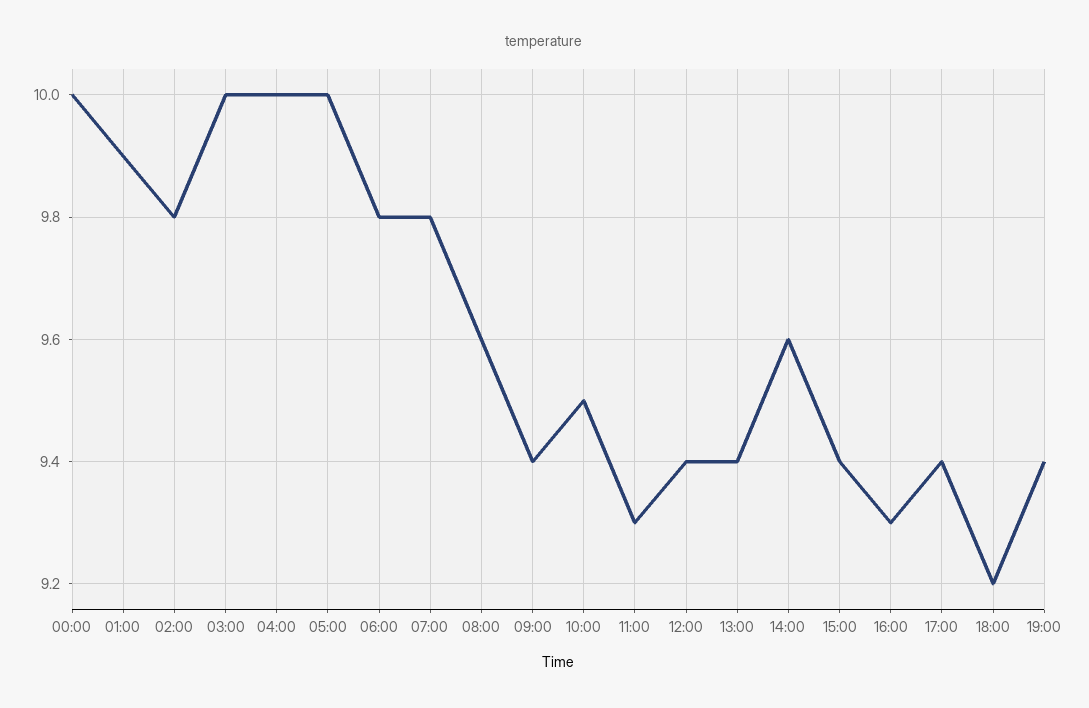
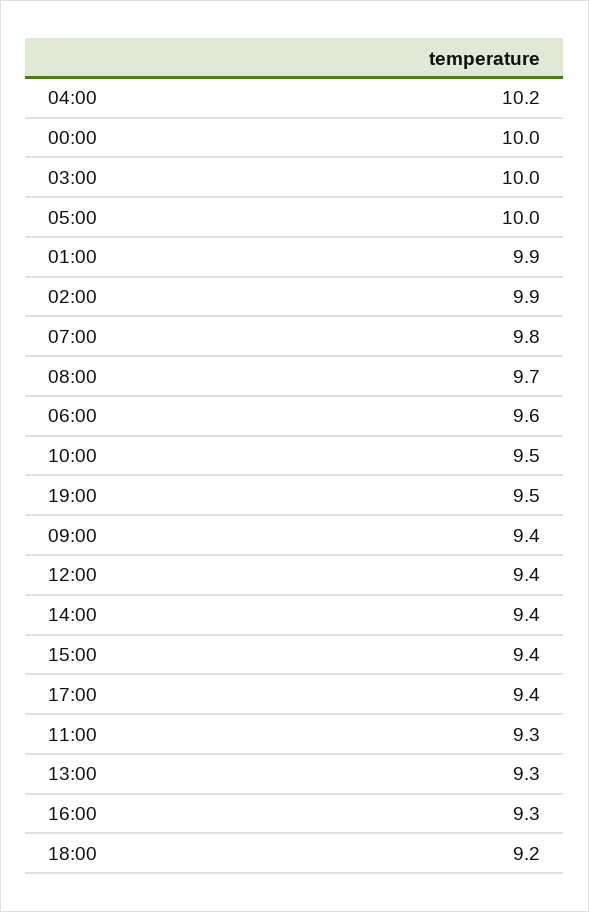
  {
    "00:00": 10,
    "01:00": 9.9,
-   "02:00": 9.8,
+   "02:00": 9.9,
    "03:00": 10,
-   "04:00": 10,
+   "04:00": 10.2,
    "05:00": 10,
-   "06:00": 9.8,
+   "06:00": 9.6,
    "07:00": 9.8,
-   "08:00": 9.6,
+   "08:00": 9.7,
    "09:00": 9.4,
    "10:00": 9.5,
    "11:00": 9.3,
    "12:00": 9.4,
-   "13:00": 9.4,
+   "13:00": 9.3,
-   "14:00": 9.6,
+   "14:00": 9.4,
    "15:00": 9.4,
    "16:00": 9.3,
    "17:00": 9.4,
    "18:00": 9.2,
-   "19:00": 9.4
+   "19:00": 9.5
  }

